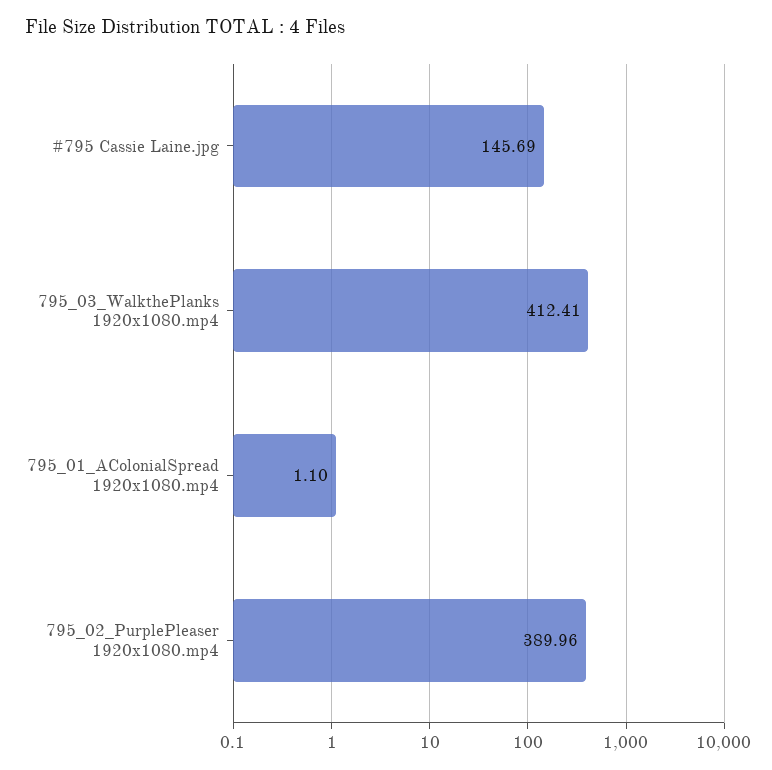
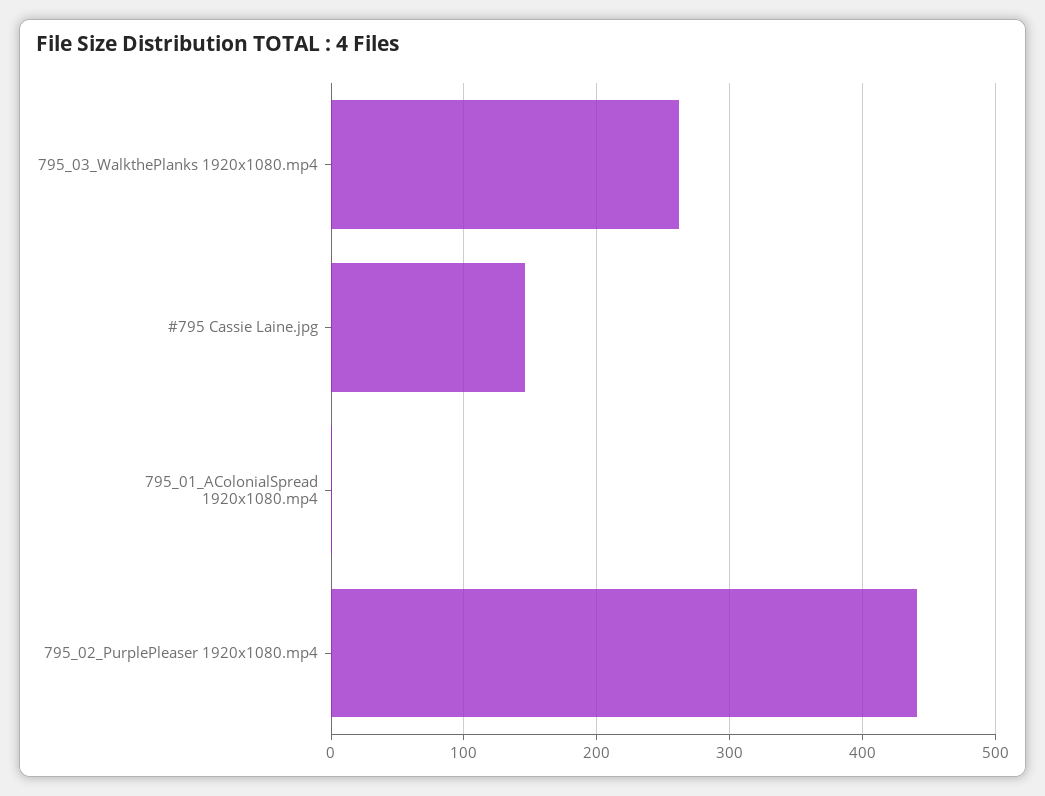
  {
    "#795 Cassie Laine.jpg": 145.69,
-   "795_03_WalkthePlanks 1920x1080.mp4": 412.41,
+   "795_03_WalkthePlanks 1920x1080.mp4": 260,
    "795_01_AColonialSpread 1920x1080.mp4": 1.1,
-   "795_02_PurplePleaser 1920x1080.mp4": 389.96
+   "795_02_PurplePleaser 1920x1080.mp4": 440
  }

